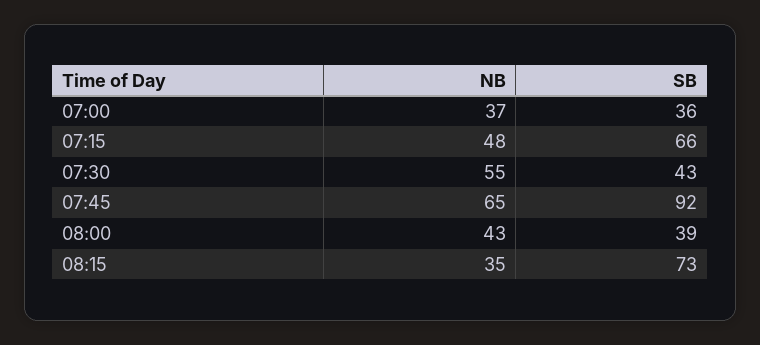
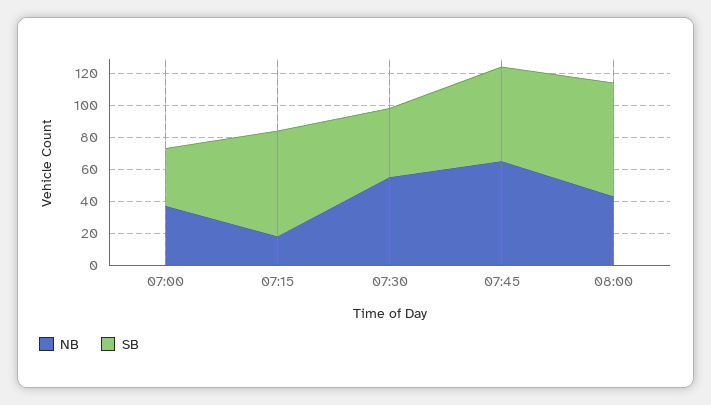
  {
    "NB": {
      "07:00": 37,
-     "07:15": 48,
+     "07:15": 20,
      "07:30": 55,
      "07:45": 65,
-     "08:00": 43,
+     "08:00": 43
-     "08:15": 35
    },
    "SB": {
      "07:00": 36,
      "07:15": 66,
      "07:30": 43,
-     "07:45": 92,
+     "07:45": 60,
-     "08:00": 39,
+     "08:00": 70
-     "08:15": 73
    }
  }

